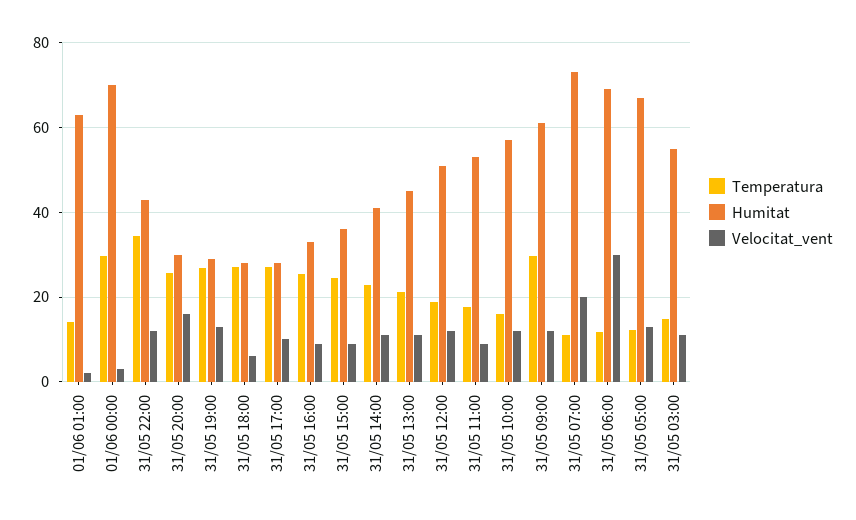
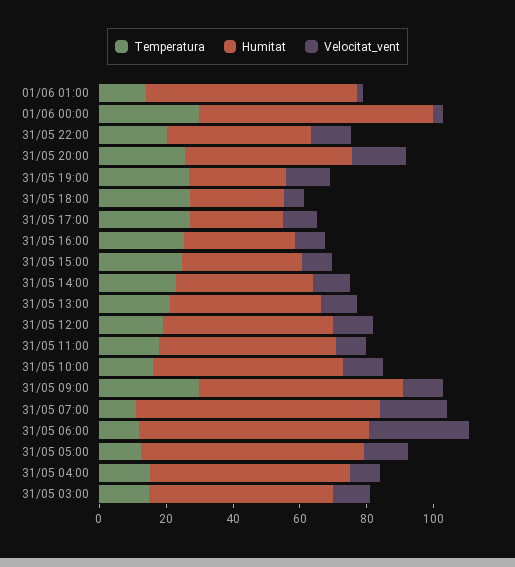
  {
    "Temperatura": {
      "01/06 01:00": 14,
      "01/06 00:00": 30,
-     "31/05 22:00": 34,
+     "31/05 22:00": 20,
      "31/05 20:00": 26,
      "31/05 19:00": 26,
      "31/05 18:00": 28,
      "31/05 17:00": 28,
      "31/05 16:00": 26,
      "31/05 15:00": 24,
      "31/05 14:00": 22,
      "31/05 13:00": 22,
      "31/05 12:00": 18,
      "31/05 11:00": 18,
      "31/05 10:00": 16,
      "31/05 09:00": 30,
      "31/05 07:00": 12,
      "31/05 06:00": 12,
      "31/05 05:00": 12,
-     "31/05 03:00": 14
+     "31/05 03:00": 14,
+     "31/05 04:00": 15
    },
    "Humitat": {
      "01/06 01:00": 64,
      "01/06 00:00": 70,
      "31/05 22:00": 44,
-     "31/05 20:00": 30,
+     "31/05 20:00": 50,
      "31/05 19:00": 30,
      "31/05 18:00": 28,
      "31/05 17:00": 28,
      "31/05 16:00": 34,
      "31/05 15:00": 36,
      "31/05 14:00": 42,
      "31/05 13:00": 46,
      "31/05 12:00": 52,
      "31/05 11:00": 54,
      "31/05 10:00": 58,
      "31/05 09:00": 62,
      "31/05 07:00": 74,
      "31/05 06:00": 70,
      "31/05 05:00": 68,
-     "31/05 03:00": 56
+     "31/05 03:00": 56,
+     "31/05 04:00": 60
    },
    "Velocitat_vent": {
      "01/06 01:00": 2,
      "01/06 00:00": 4,
      "31/05 22:00": 12,
      "31/05 20:00": 16,
      "31/05 19:00": 14,
      "31/05 18:00": 6,
      "31/05 17:00": 10,
      "31/05 16:00": 10,
      "31/05 15:00": 10,
      "31/05 14:00": 12,
      "31/05 13:00": 12,
      "31/05 12:00": 12,
      "31/05 11:00": 10,
      "31/05 10:00": 12,
      "31/05 09:00": 12,
      "31/05 07:00": 20,
      "31/05 06:00": 30,
      "31/05 05:00": 14,
-     "31/05 03:00": 12
+     "31/05 03:00": 12,
+     "31/05 04:00": 10
    }
  }

